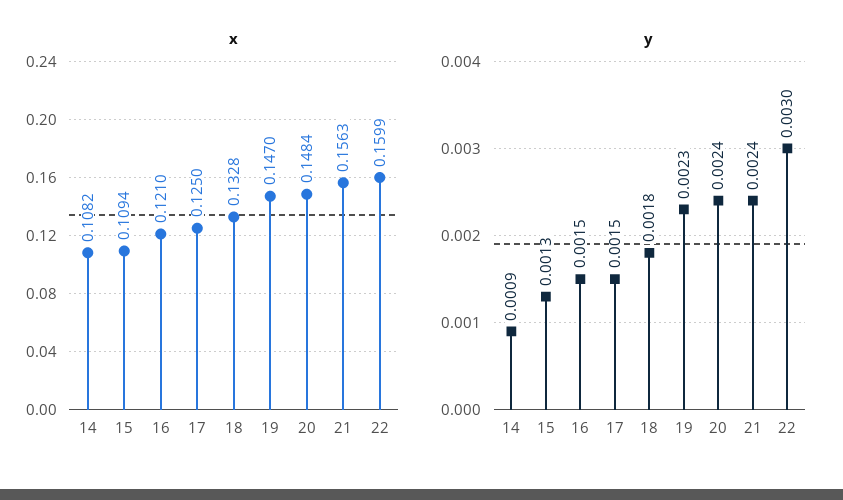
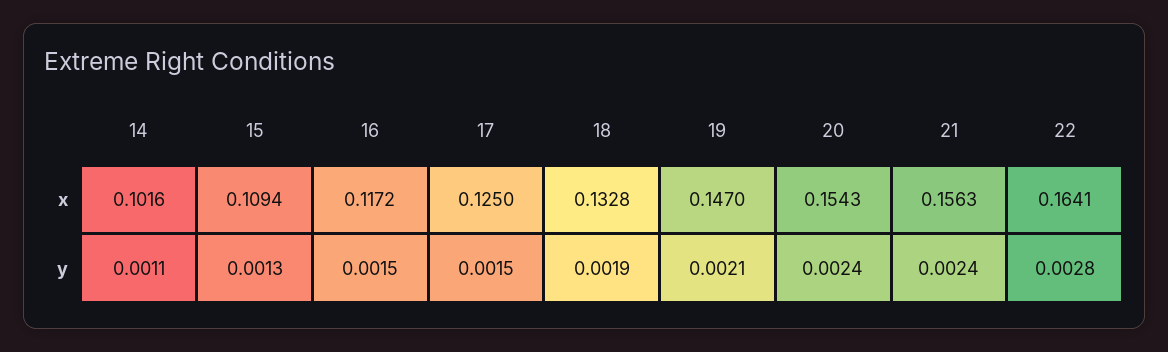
  {
    "x": {
-     "14": 0.1082,
+     "14": 0.1016,
      "15": 0.1094,
-     "16": 0.121,
+     "16": 0.1172,
      "17": 0.125,
      "18": 0.1328,
      "19": 0.147,
-     "20": 0.1484,
+     "20": 0.1543,
      "21": 0.1563,
-     "22": 0.1599
+     "22": 0.1641
    },
    "y": {
-     "14": 0.0009,
+     "14": 0.0011,
      "15": 0.0013,
      "16": 0.0015,
      "17": 0.0015,
-     "18": 0.0018,
+     "18": 0.0019,
-     "19": 0.0023,
+     "19": 0.0021,
      "20": 0.0024,
      "21": 0.0024,
-     "22": 0.003
+     "22": 0.0028
    }
  }

